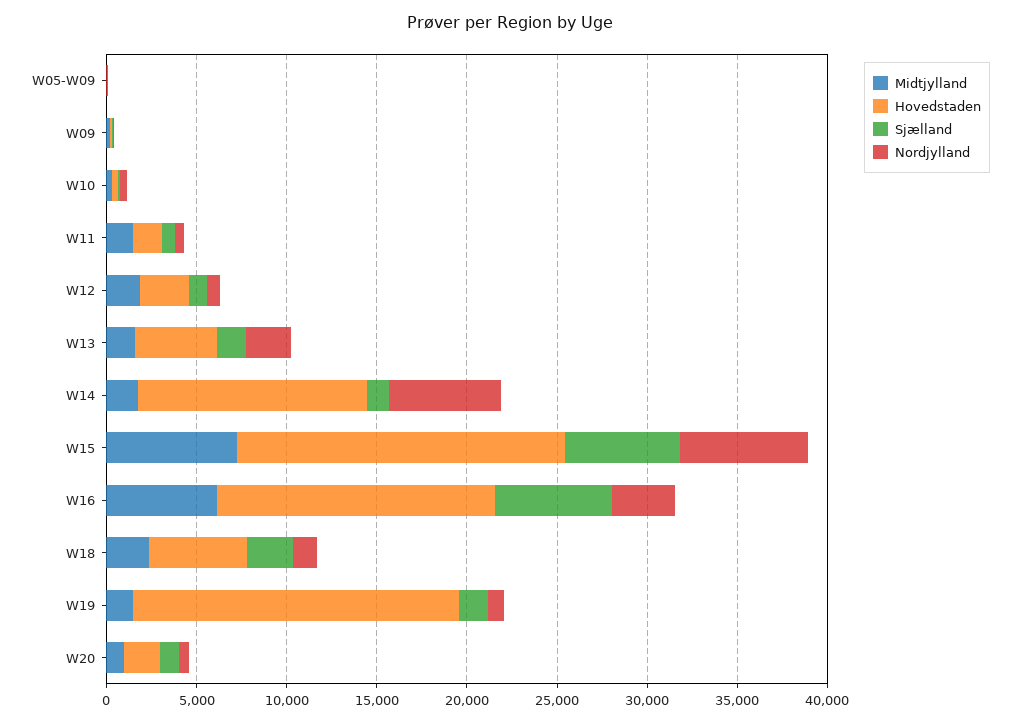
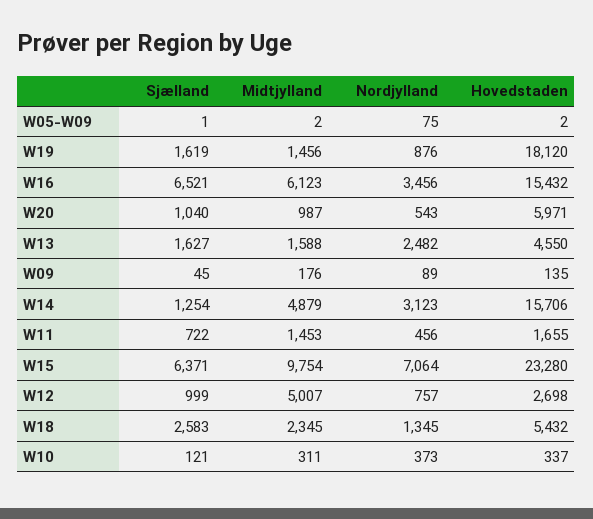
  {
    "Midtjylland": {
      "W05-W09": 2,
      "W09": 176,
      "W10": 311,
      "W11": 1453,
-     "W12": 2000,
+     "W12": 5007,
      "W13": 1588,
-     "W14": 2000,
+     "W14": 4879,
-     "W15": 7000,
+     "W15": 9754,
      "W16": 6123,
      "W18": 2345,
      "W19": 1456,
      "W20": 987
    },
    "Hovedstaden": {
      "W05-W09": 2,
      "W09": 135,
      "W10": 337,
      "W11": 1655,
      "W12": 2698,
      "W13": 4550,
-     "W14": 13000,
+     "W14": 15706,
-     "W15": 18000,
+     "W15": 23280,
      "W16": 15432,
      "W18": 5432,
      "W19": 18120,
-     "W20": 2000
+     "W20": 5971
    },
    "Sjælland": {
      "W05-W09": 1,
      "W09": 45,
      "W10": 121,
      "W11": 722,
      "W12": 999,
      "W13": 1627,
      "W14": 1254,
      "W15": 6371,
      "W16": 6521,
      "W18": 2583,
      "W19": 1619,
      "W20": 1040
    },
    "Nordjylland": {
      "W05-W09": 75,
      "W09": 89,
      "W10": 373,
      "W11": 456,
      "W12": 757,
      "W13": 2482,
-     "W14": 6000,
+     "W14": 3123,
      "W15": 7064,
      "W16": 3456,
      "W18": 1345,
      "W19": 876,
      "W20": 543
    }
  }

